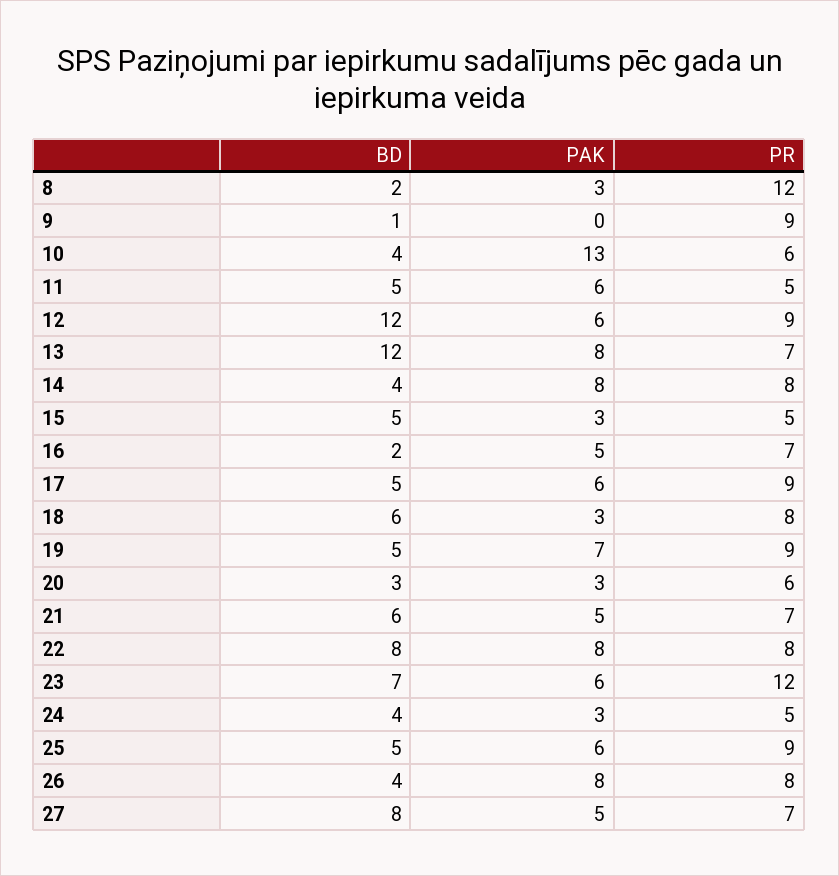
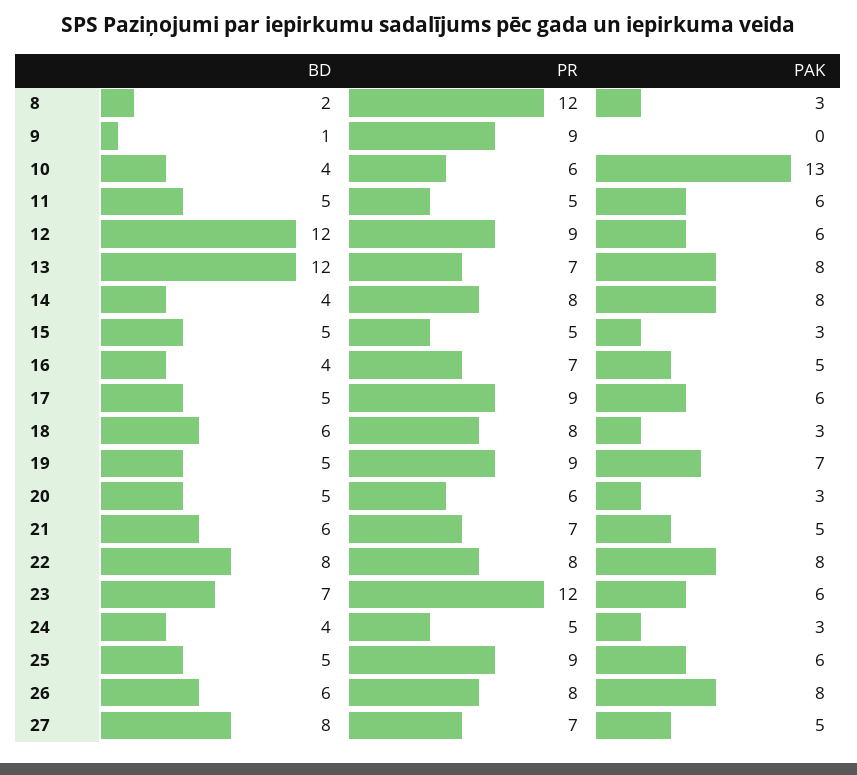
  {
    "BD": {
      "8": 2,
      "9": 1,
      "10": 4,
      "11": 5,
      "12": 12,
      "13": 12,
      "14": 4,
      "15": 5,
-     "16": 2,
+     "16": 4,
      "17": 5,
      "18": 6,
      "19": 5,
-     "20": 3,
+     "20": 5,
      "21": 6,
      "22": 8,
      "23": 7,
      "24": 4,
      "25": 5,
-     "26": 4,
+     "26": 6,
      "27": 8
    },
    "PAK": {
      "8": 3,
      "9": 0,
      "10": 13,
      "11": 6,
      "12": 6,
      "13": 8,
      "14": 8,
      "15": 3,
      "16": 5,
      "17": 6,
      "18": 3,
      "19": 7,
      "20": 3,
      "21": 5,
      "22": 8,
      "23": 6,
      "24": 3,
      "25": 6,
      "26": 8,
      "27": 5
    },
    "PR": {
      "8": 12,
      "9": 9,
      "10": 6,
      "11": 5,
      "12": 9,
      "13": 7,
      "14": 8,
      "15": 5,
      "16": 7,
      "17": 9,
      "18": 8,
      "19": 9,
      "20": 6,
      "21": 7,
      "22": 8,
      "23": 12,
      "24": 5,
      "25": 9,
      "26": 8,
      "27": 7
    }
  }

